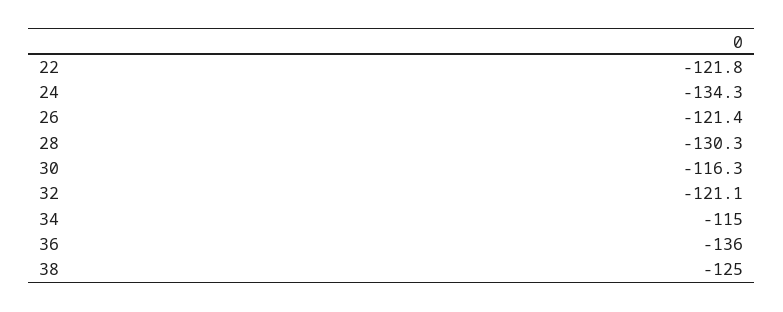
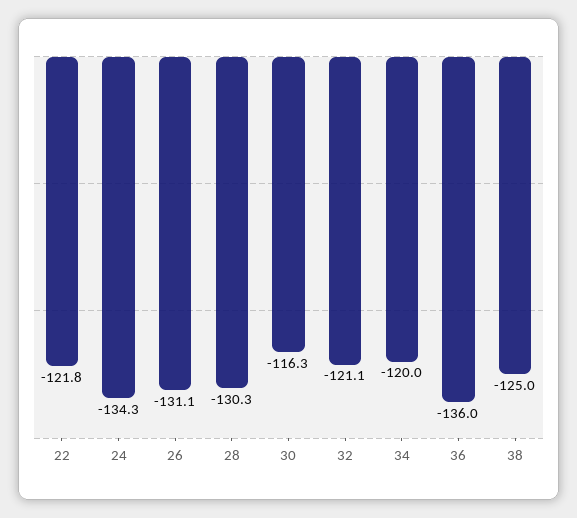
  {
    "22": -121.8,
    "24": -134.3,
-   "26": -121.4,
+   "26": -131.1,
    "28": -130.3,
    "30": -116.3,
    "32": -121.1,
-   "34": -115,
+   "34": -120,
    "36": -136,
    "38": -125
  }

